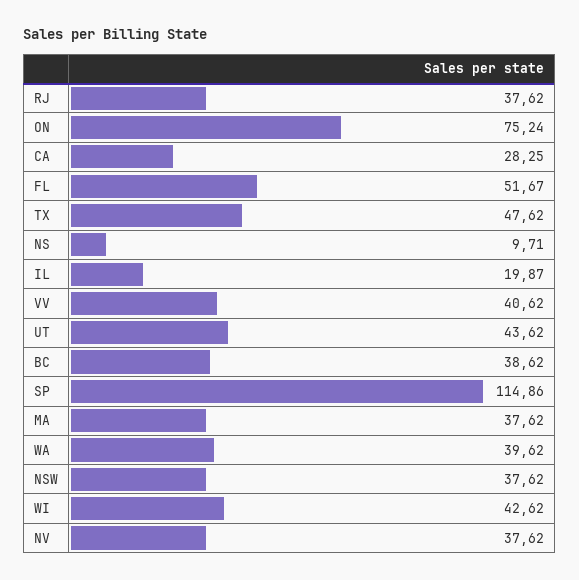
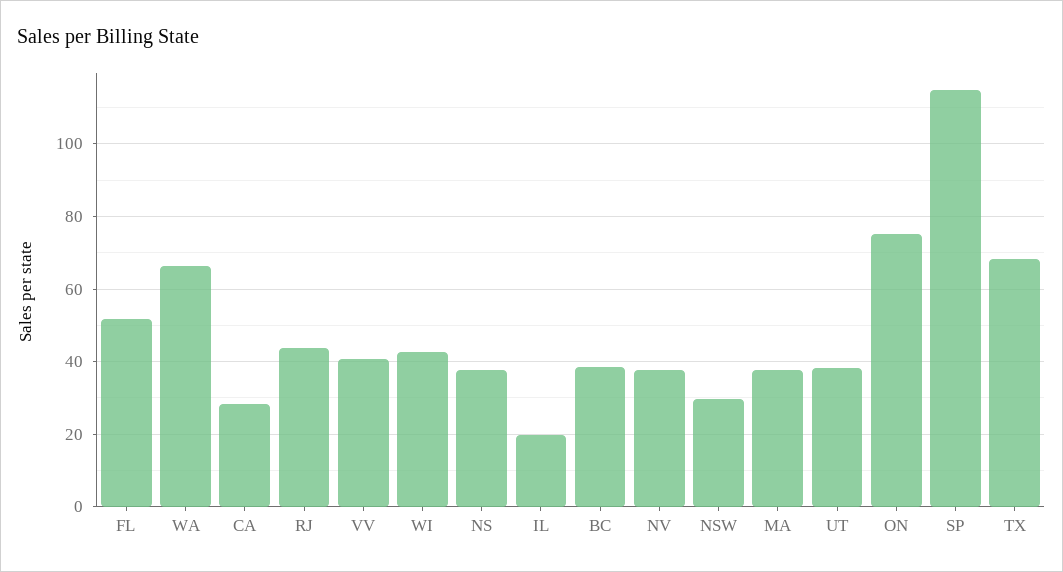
  {
-   "RJ": 37.62,
+   "RJ": 44,
    "ON": 75.24,
    "CA": 28.25,
    "FL": 51.67,
-   "TX": 47.62,
+   "TX": 68,
-   "NS": 9.71,
+   "NS": 38,
    "IL": 19.87,
    "VV": 40.62,
-   "UT": 43.62,
+   "UT": 38,
    "BC": 38.62,
    "SP": 114.86,
    "MA": 37.62,
-   "WA": 39.62,
+   "WA": 66,
-   "NSW": 37.62,
+   "NSW": 30,
    "WI": 42.62,
    "NV": 37.62
  }

